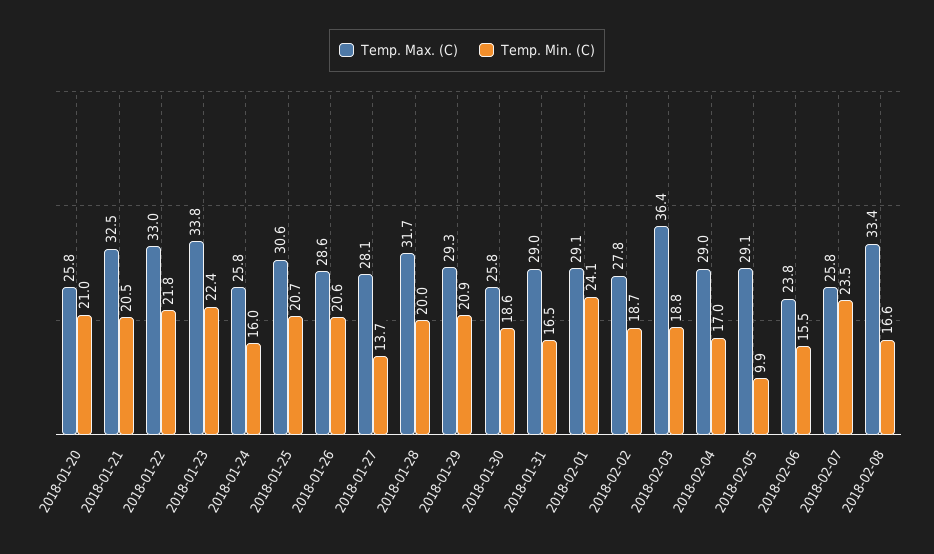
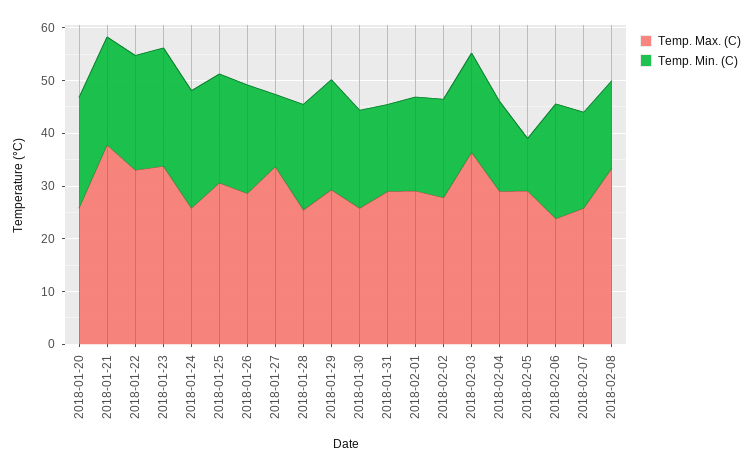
  {
    "Temp. Max. (C)": {
      "2018-01-20": 25.8,
-     "2018-01-21": 32.5,
+     "2018-01-21": 38,
      "2018-01-22": 33,
      "2018-01-23": 33.8,
      "2018-01-24": 25.8,
      "2018-01-25": 30.6,
      "2018-01-26": 28.6,
-     "2018-01-27": 28.1,
+     "2018-01-27": 34,
-     "2018-01-28": 31.7,
+     "2018-01-28": 26,
      "2018-01-29": 29.3,
      "2018-01-30": 25.8,
      "2018-01-31": 29,
      "2018-02-01": 29.1,
      "2018-02-02": 27.8,
      "2018-02-03": 36.4,
      "2018-02-04": 29,
      "2018-02-05": 29.1,
      "2018-02-06": 23.8,
      "2018-02-07": 25.8,
      "2018-02-08": 33.4
    },
    "Temp. Min. (C)": {
      "2018-01-20": 21,
      "2018-01-21": 20.5,
      "2018-01-22": 21.8,
      "2018-01-23": 22.4,
-     "2018-01-24": 16,
+     "2018-01-24": 22,
      "2018-01-25": 20.7,
      "2018-01-26": 20.6,
      "2018-01-27": 13.7,
      "2018-01-28": 20,
      "2018-01-29": 20.9,
      "2018-01-30": 18.6,
      "2018-01-31": 16.5,
-     "2018-02-01": 24.1,
+     "2018-02-01": 18,
      "2018-02-02": 18.7,
      "2018-02-03": 18.8,
      "2018-02-04": 17,
      "2018-02-05": 9.9,
-     "2018-02-06": 15.5,
+     "2018-02-06": 22,
-     "2018-02-07": 23.5,
+     "2018-02-07": 18,
      "2018-02-08": 16.6
    }
  }

